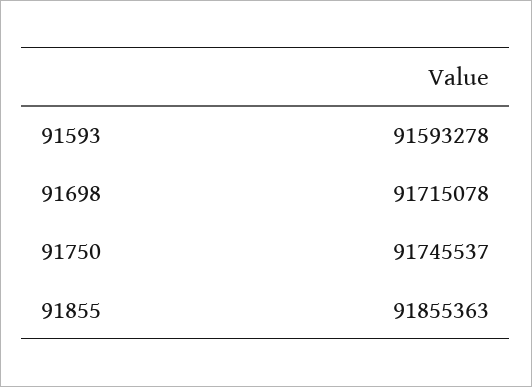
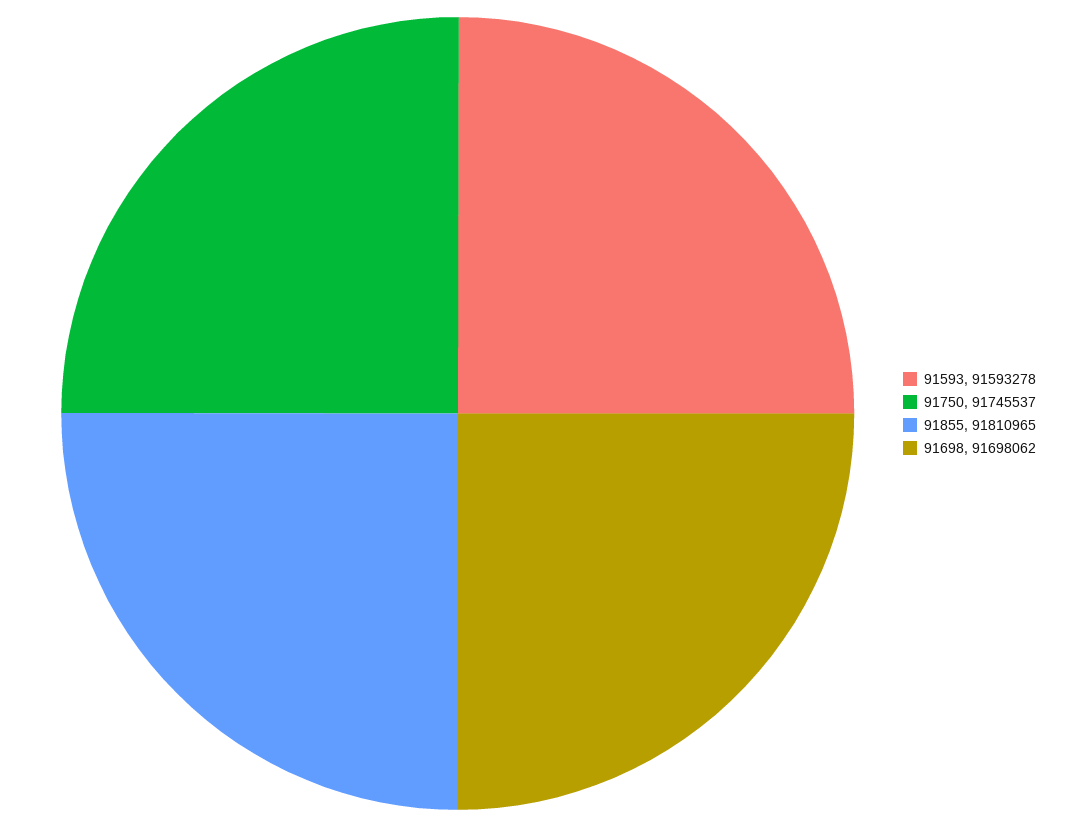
  {
    "91593": 91593278,
-   "91698": 91715078,
+   "91698": 91698062,
    "91750": 91745537,
-   "91855": 91855363
+   "91855": 91810965
  }

